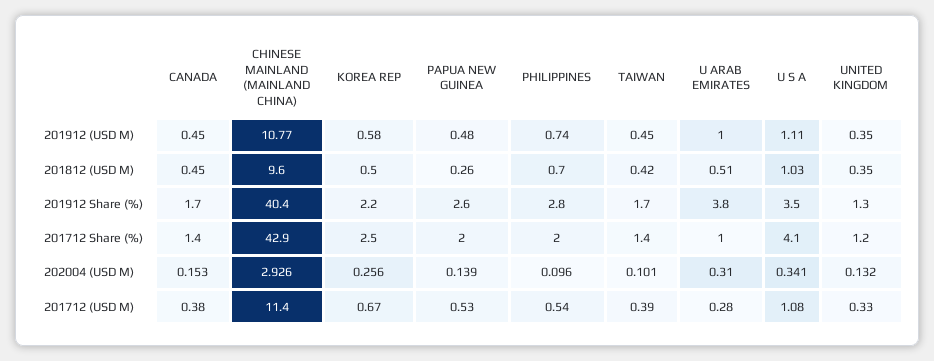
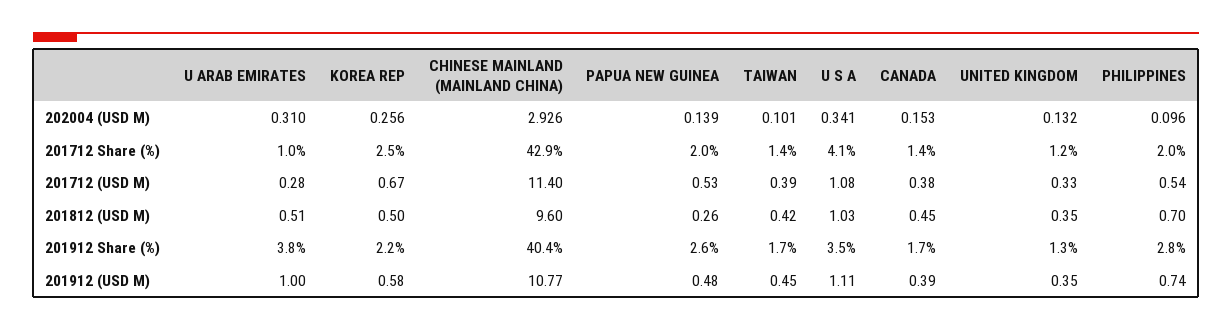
  {
    "CANADA": {
-     "201912 (USD M)": 0.45,
+     "201912 (USD M)": 0.39,
      "201812 (USD M)": 0.45,
      "201912 Share (%)": 1.7,
      "201712 Share (%)": 1.4,
      "202004 (USD M)": 0.153,
      "201712 (USD M)": 0.38
    },
    "CHINESE MAINLAND (MAINLAND CHINA)": {
      "201912 (USD M)": 10.77,
      "201812 (USD M)": 9.6,
      "201912 Share (%)": 40.4,
      "201712 Share (%)": 42.9,
      "202004 (USD M)": 2.926,
      "201712 (USD M)": 11.4
    },
    "KOREA REP": {
      "201912 (USD M)": 0.58,
      "201812 (USD M)": 0.5,
      "201912 Share (%)": 2.2,
      "201712 Share (%)": 2.5,
      "202004 (USD M)": 0.256,
      "201712 (USD M)": 0.67
    },
    "PAPUA NEW GUINEA": {
      "201912 (USD M)": 0.48,
      "201812 (USD M)": 0.26,
      "201912 Share (%)": 2.6,
      "201712 Share (%)": 2,
      "202004 (USD M)": 0.139,
      "201712 (USD M)": 0.53
    },
    "PHILIPPINES": {
      "201912 (USD M)": 0.74,
      "201812 (USD M)": 0.7,
      "201912 Share (%)": 2.8,
      "201712 Share (%)": 2,
      "202004 (USD M)": 0.096,
      "201712 (USD M)": 0.54
    },
    "TAIWAN": {
      "201912 (USD M)": 0.45,
      "201812 (USD M)": 0.42,
      "201912 Share (%)": 1.7,
      "201712 Share (%)": 1.4,
      "202004 (USD M)": 0.101,
      "201712 (USD M)": 0.39
    },
    "U ARAB EMIRATES": {
      "201912 (USD M)": 1,
      "201812 (USD M)": 0.51,
      "201912 Share (%)": 3.8,
      "201712 Share (%)": 1,
      "202004 (USD M)": 0.31,
      "201712 (USD M)": 0.28
    },
    "U S A": {
      "201912 (USD M)": 1.11,
      "201812 (USD M)": 1.03,
      "201912 Share (%)": 3.5,
      "201712 Share (%)": 4.1,
      "202004 (USD M)": 0.341,
      "201712 (USD M)": 1.08
    },
    "UNITED KINGDOM": {
      "201912 (USD M)": 0.35,
      "201812 (USD M)": 0.35,
      "201912 Share (%)": 1.3,
      "201712 Share (%)": 1.2,
      "202004 (USD M)": 0.132,
      "201712 (USD M)": 0.33
    }
  }

